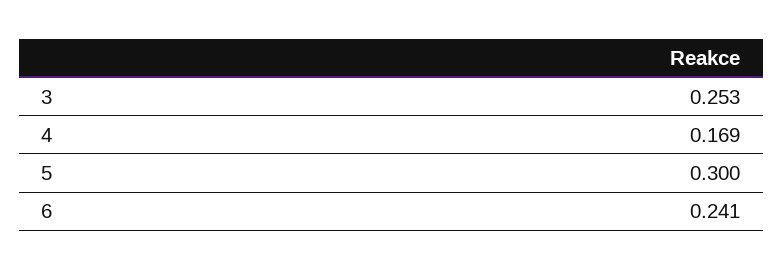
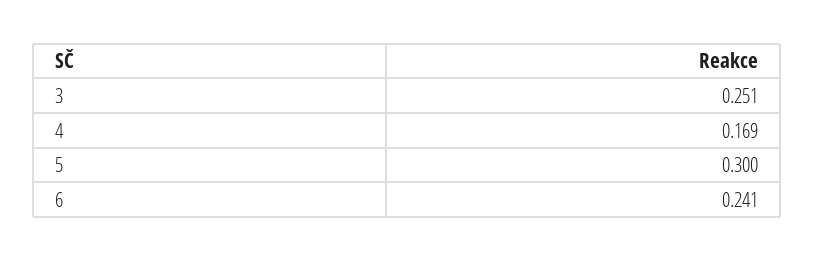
  {
-   "3": 0.253,
+   "3": 0.251,
    "4": 0.169,
    "5": 0.3,
    "6": 0.241
  }

